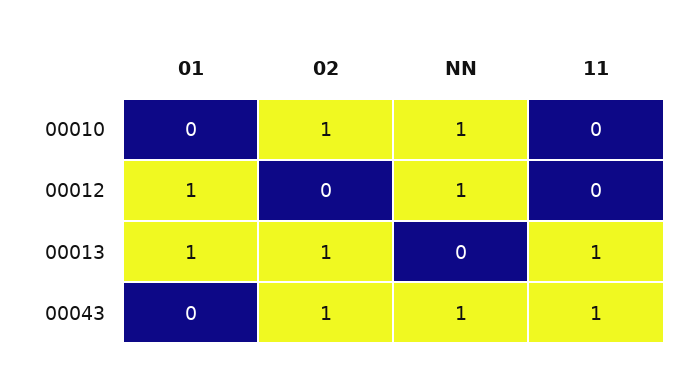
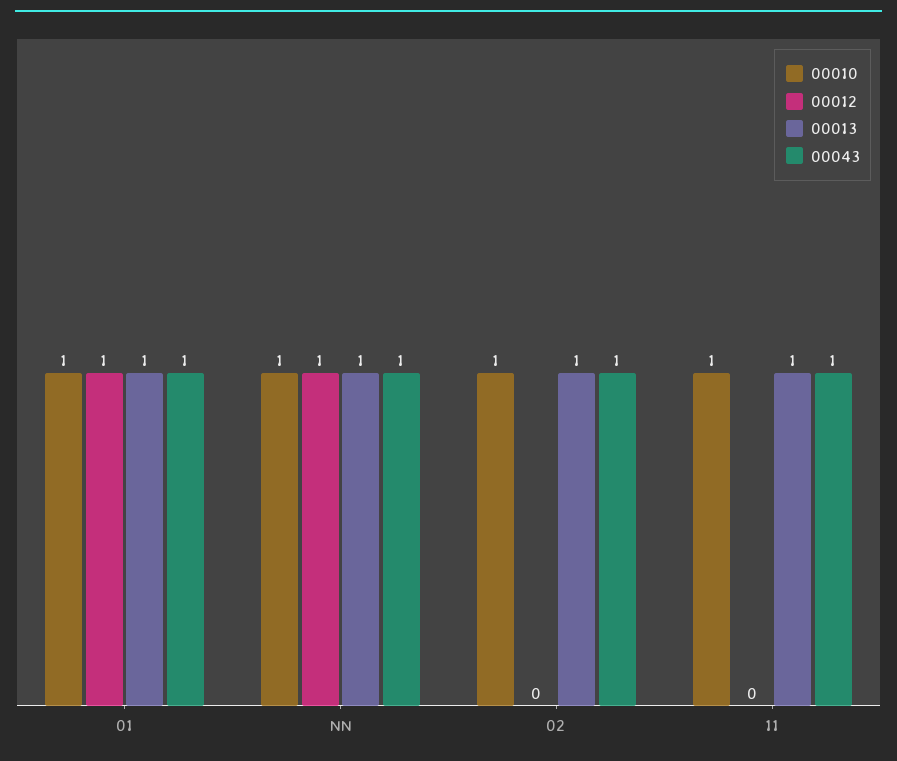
  {
    "00010": {
-     "01": 0,
+     "01": 1,
      "02": 1,
      "NN": 1,
-     "11": 0
+     "11": 1
    },
    "00012": {
      "01": 1,
      "02": 0,
      "NN": 1,
      "11": 0
    },
    "00013": {
      "01": 1,
      "02": 1,
-     "NN": 0,
+     "NN": 1,
      "11": 1
    },
    "00043": {
-     "01": 0,
+     "01": 1,
      "02": 1,
      "NN": 1,
      "11": 1
    }
  }

